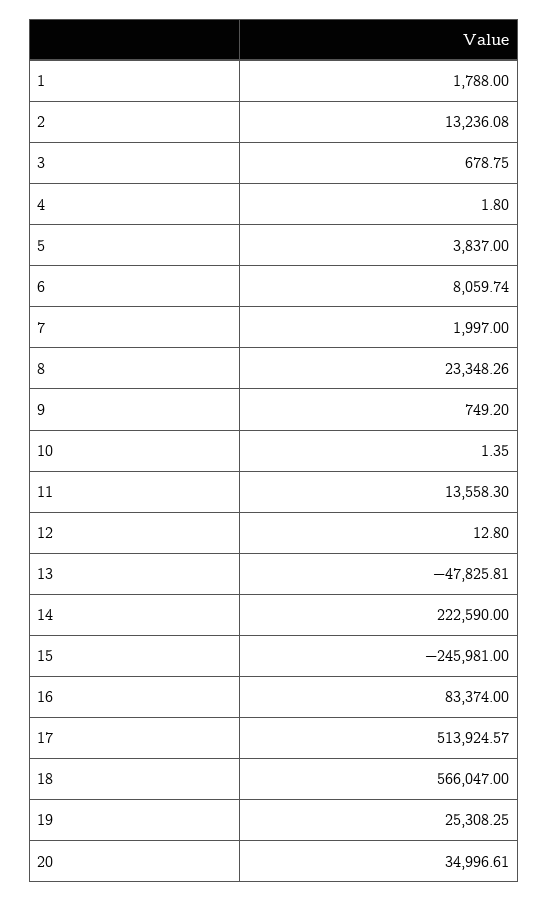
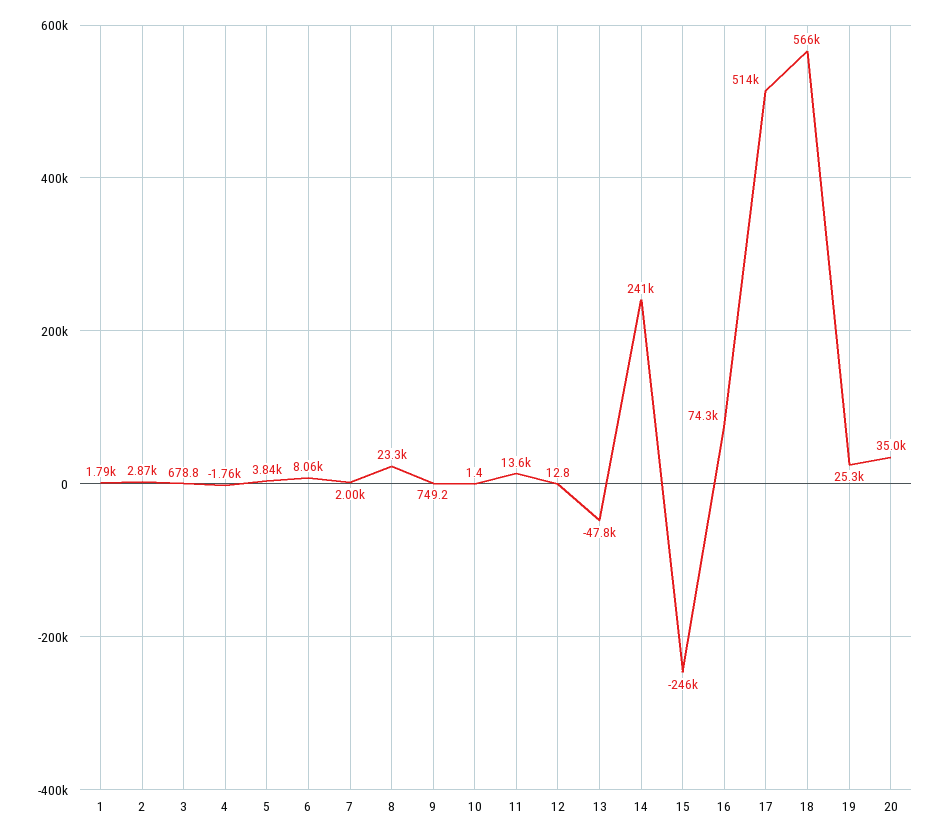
  {
    "1": 1788,
-   "2": 13236.08,
+   "2": 2870,
    "3": 678.75,
-   "4": 1.8,
+   "4": -1760,
    "5": 3837,
    "6": 8059.74,
    "7": 1997,
    "8": 23348.26,
    "9": 749.2,
    "10": 1.35,
    "11": 13558.3,
    "12": 12.8,
    "13": -47825.81,
-   "14": 222590,
+   "14": 241000,
    "15": -245981,
-   "16": 83374,
+   "16": 74300,
    "17": 513924.57,
    "18": 566047,
    "19": 25308.25,
    "20": 34996.61
  }

